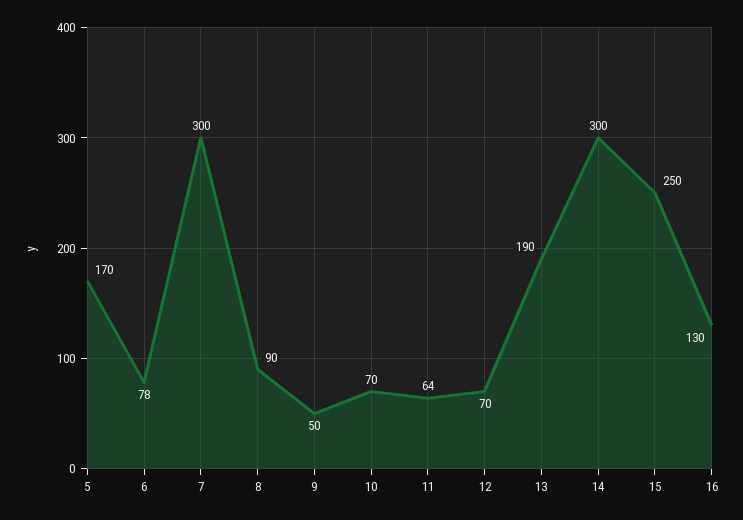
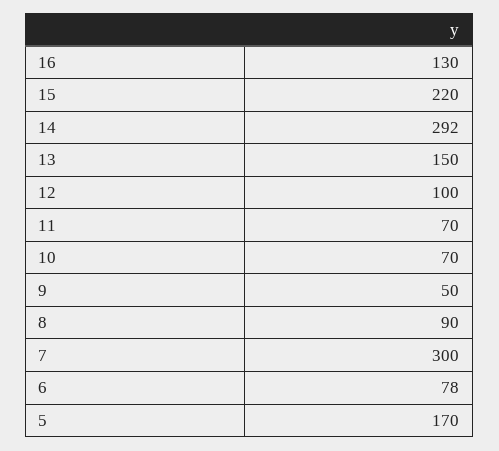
  {
    "5": 170,
    "6": 78,
    "7": 300,
    "8": 90,
    "9": 50,
    "10": 70,
-   "11": 64,
+   "11": 70,
-   "12": 70,
+   "12": 100,
-   "13": 190,
+   "13": 150,
-   "14": 300,
+   "14": 292,
-   "15": 250,
+   "15": 220,
    "16": 130
  }

